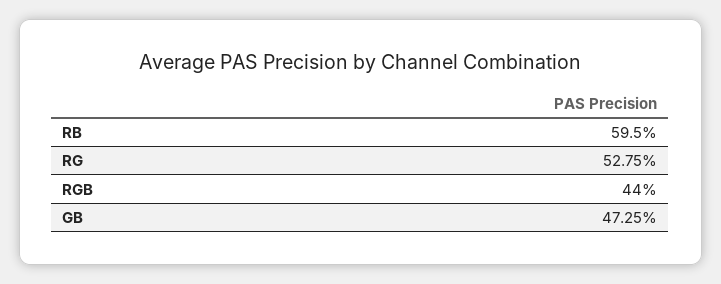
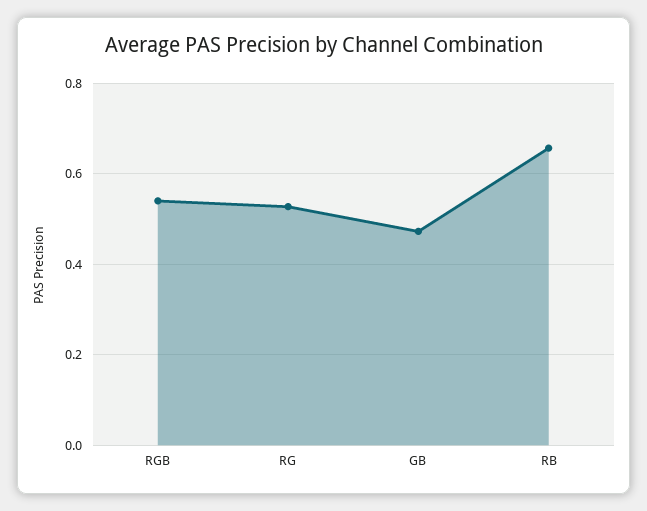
  {
-   "RB": 0.595,
+   "RB": 0.66,
    "RG": 0.5275,
-   "RGB": 0.44,
+   "RGB": 0.54,
    "GB": 0.4725
  }

